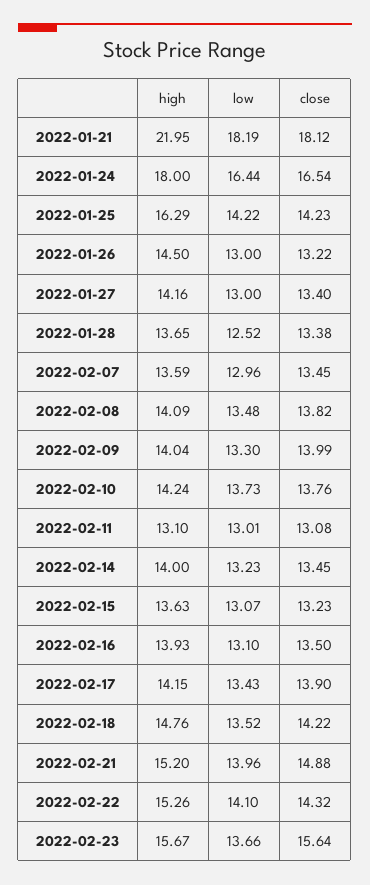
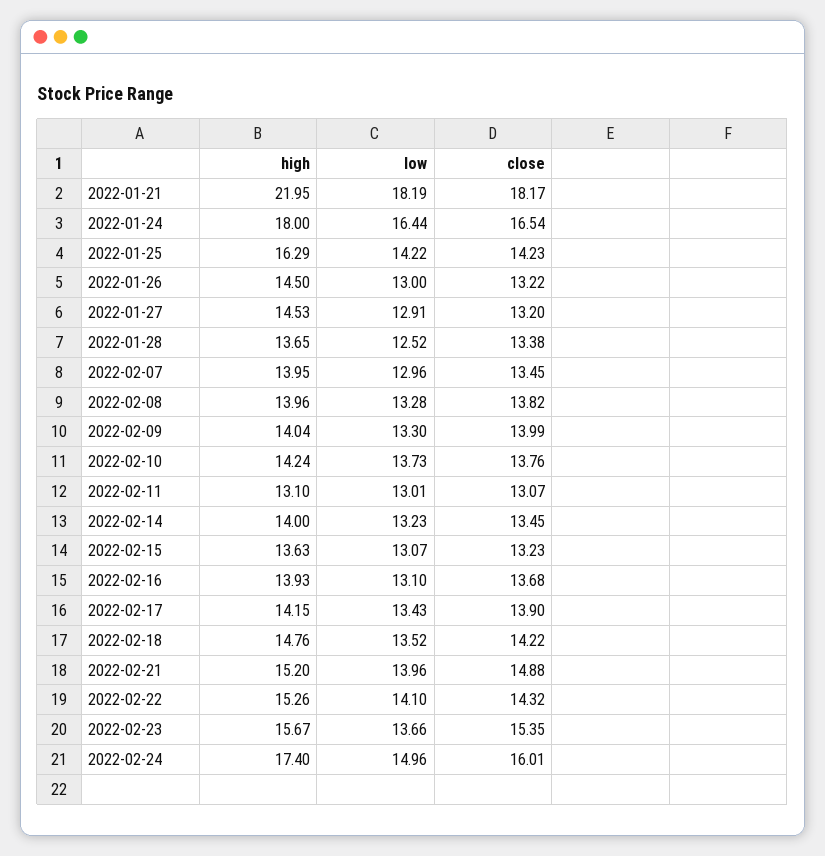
  {
    "high": {
      "2022-01-21": 21.95,
      "2022-01-24": 18,
      "2022-01-25": 16.29,
      "2022-01-26": 14.5,
-     "2022-01-27": 14.16,
+     "2022-01-27": 14.53,
      "2022-01-28": 13.65,
-     "2022-02-07": 13.59,
+     "2022-02-07": 13.95,
-     "2022-02-08": 14.09,
+     "2022-02-08": 13.96,
      "2022-02-09": 14.04,
      "2022-02-10": 14.24,
      "2022-02-11": 13.1,
      "2022-02-14": 14,
      "2022-02-15": 13.63,
      "2022-02-16": 13.93,
      "2022-02-17": 14.15,
      "2022-02-18": 14.76,
      "2022-02-21": 15.2,
      "2022-02-22": 15.26,
-     "2022-02-23": 15.67
+     "2022-02-23": 15.67,
+     "2022-02-24": 17.4
    },
    "low": {
      "2022-01-21": 18.19,
      "2022-01-24": 16.44,
      "2022-01-25": 14.22,
      "2022-01-26": 13,
-     "2022-01-27": 13,
+     "2022-01-27": 12.91,
      "2022-01-28": 12.52,
      "2022-02-07": 12.96,
-     "2022-02-08": 13.48,
+     "2022-02-08": 13.28,
      "2022-02-09": 13.3,
      "2022-02-10": 13.73,
      "2022-02-11": 13.01,
      "2022-02-14": 13.23,
      "2022-02-15": 13.07,
      "2022-02-16": 13.1,
      "2022-02-17": 13.43,
      "2022-02-18": 13.52,
      "2022-02-21": 13.96,
      "2022-02-22": 14.1,
-     "2022-02-23": 13.66
+     "2022-02-23": 13.66,
+     "2022-02-24": 14.96
    },
    "close": {
-     "2022-01-21": 18.12,
+     "2022-01-21": 18.17,
      "2022-01-24": 16.54,
      "2022-01-25": 14.23,
      "2022-01-26": 13.22,
-     "2022-01-27": 13.4,
+     "2022-01-27": 13.2,
      "2022-01-28": 13.38,
      "2022-02-07": 13.45,
      "2022-02-08": 13.82,
      "2022-02-09": 13.99,
      "2022-02-10": 13.76,
-     "2022-02-11": 13.08,
+     "2022-02-11": 13.07,
      "2022-02-14": 13.45,
      "2022-02-15": 13.23,
-     "2022-02-16": 13.5,
+     "2022-02-16": 13.68,
      "2022-02-17": 13.9,
      "2022-02-18": 14.22,
      "2022-02-21": 14.88,
      "2022-02-22": 14.32,
-     "2022-02-23": 15.64
+     "2022-02-23": 15.35,
+     "2022-02-24": 16.01
    }
  }

